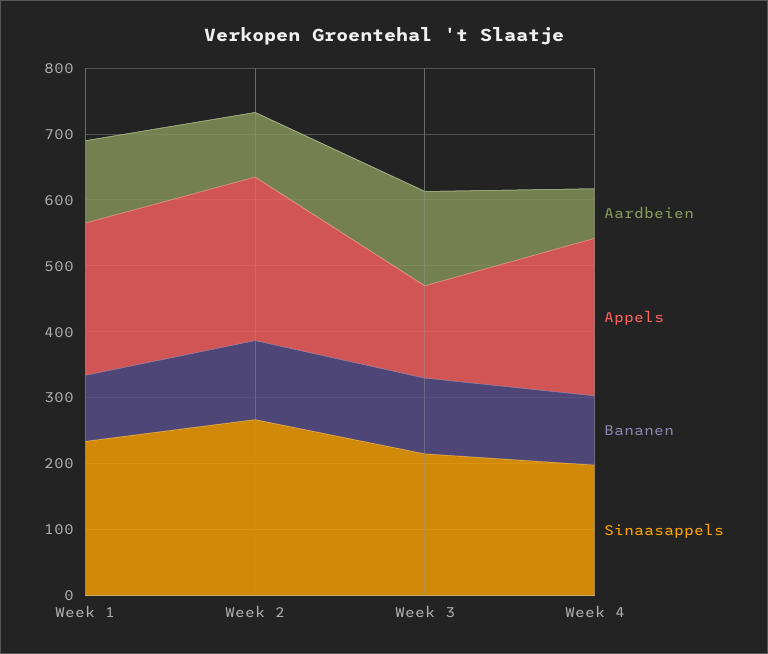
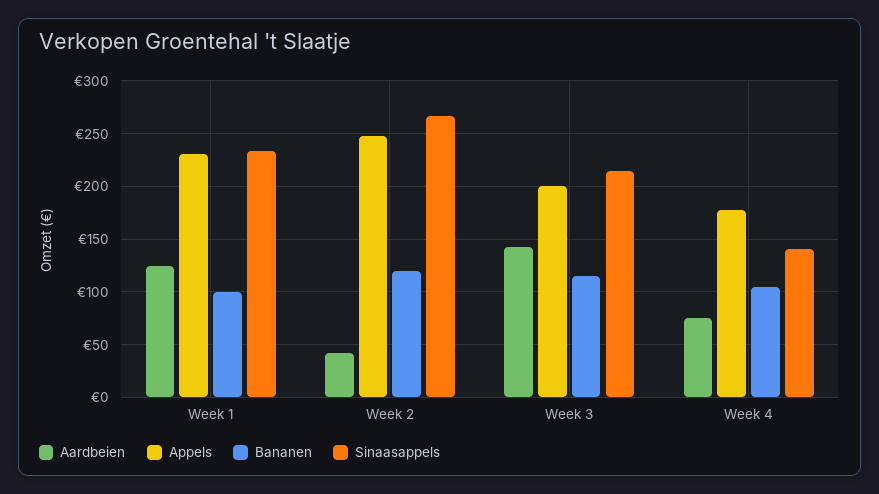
  {
    "Aardbeien": {
      "Week 1": 130,
-     "Week 2": 100,
+     "Week 2": 40,
      "Week 3": 140,
      "Week 4": 80
    },
    "Appels": {
      "Week 1": 230,
      "Week 2": 250,
-     "Week 3": 140,
+     "Week 3": 200,
-     "Week 4": 240
+     "Week 4": 180
    },
    "Bananen": {
      "Week 1": 100,
      "Week 2": 120,
      "Week 3": 120,
      "Week 4": 110
    },
    "Sinaasappels": {
      "Week 1": 230,
      "Week 2": 270,
      "Week 3": 220,
-     "Week 4": 200
+     "Week 4": 140
    }
  }

